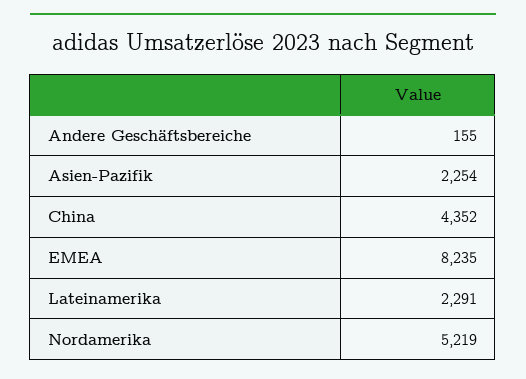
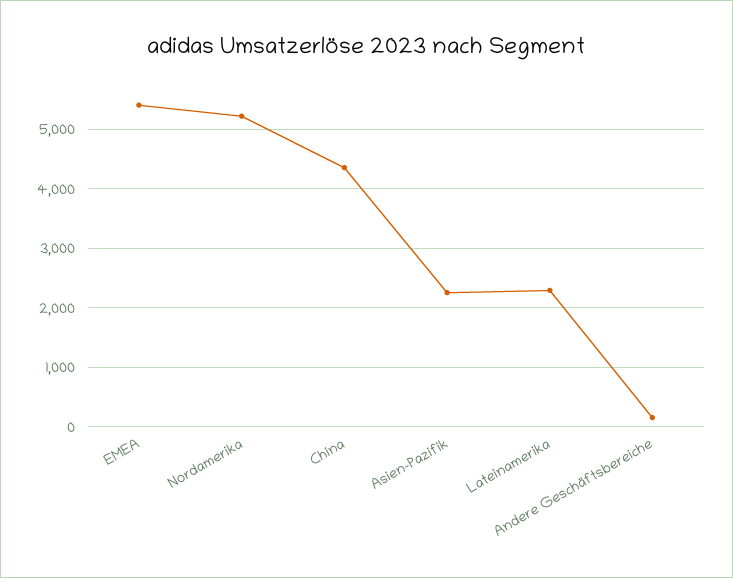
  {
    "Andere Geschäftsbereiche": 155,
    "Asien-Pazifik": 2254,
    "China": 4352,
-   "EMEA": 8235,
+   "EMEA": 5400,
    "Lateinamerika": 2291,
    "Nordamerika": 5219
  }

